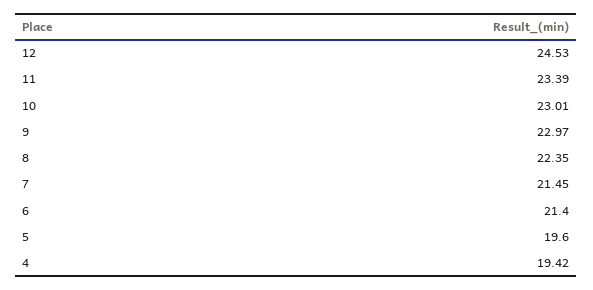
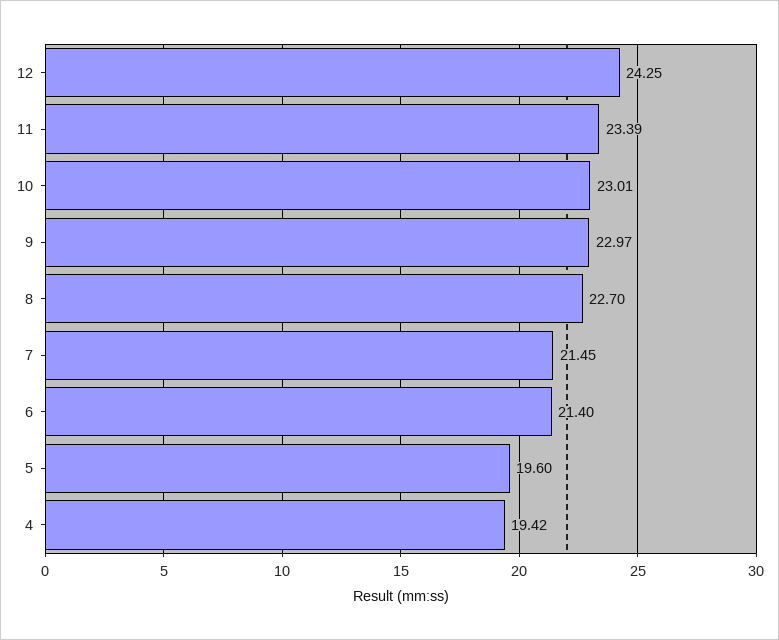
  {
-   "12": 24.53,
+   "12": 24.25,
    "11": 23.39,
    "10": 23.01,
    "9": 22.97,
-   "8": 22.35,
+   "8": 22.7,
    "7": 21.45,
    "6": 21.4,
    "5": 19.6,
    "4": 19.42
  }

